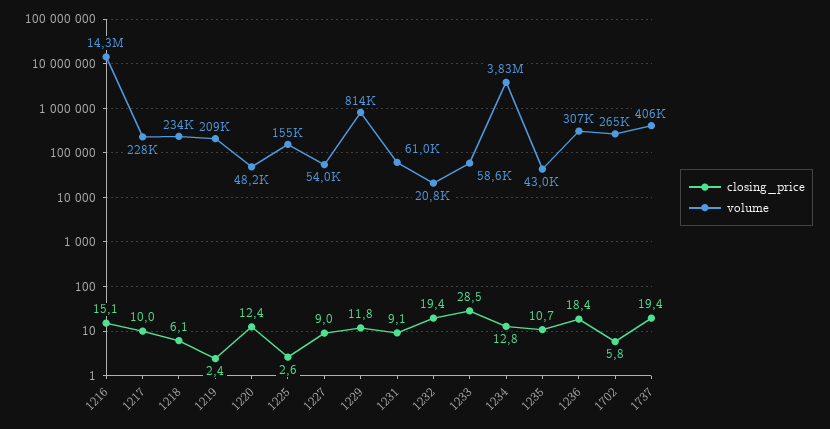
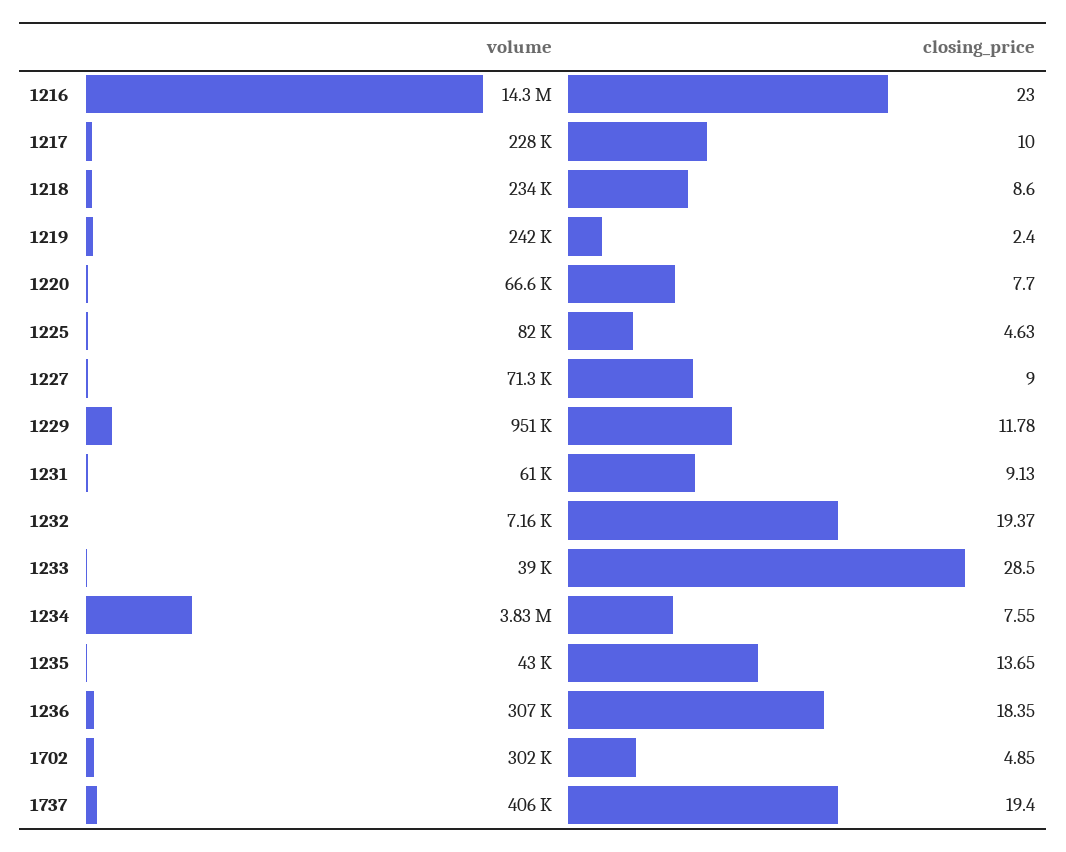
  {
    "closing_price": {
-     "1216": 15.1,
+     "1216": 23,
      "1217": 10,
-     "1218": 6.1,
+     "1218": 8.6,
      "1219": 2.4,
-     "1220": 12.4,
+     "1220": 7.7,
-     "1225": 2.6,
+     "1225": 4.63,
      "1227": 9,
      "1229": 11.78,
      "1231": 9.13,
      "1232": 19.37,
      "1233": 28.5,
-     "1234": 12.8,
+     "1234": 7.55,
-     "1235": 10.7,
+     "1235": 13.65,
      "1236": 18.35,
-     "1702": 5.8,
+     "1702": 4.85,
      "1737": 19.4
    },
    "volume": {
      "1216": 14300000,
      "1217": 228000,
      "1218": 234000,
-     "1219": 209000,
+     "1219": 242000,
-     "1220": 48200,
+     "1220": 66600,
-     "1225": 155000,
+     "1225": 82000,
-     "1227": 54000,
+     "1227": 71300,
-     "1229": 814000,
+     "1229": 951000,
      "1231": 61000,
-     "1232": 20800,
+     "1232": 7160,
-     "1233": 58600,
+     "1233": 39000,
      "1234": 3830000,
      "1235": 43000,
      "1236": 307000,
-     "1702": 265000,
+     "1702": 302000,
      "1737": 406000
    }
  }

